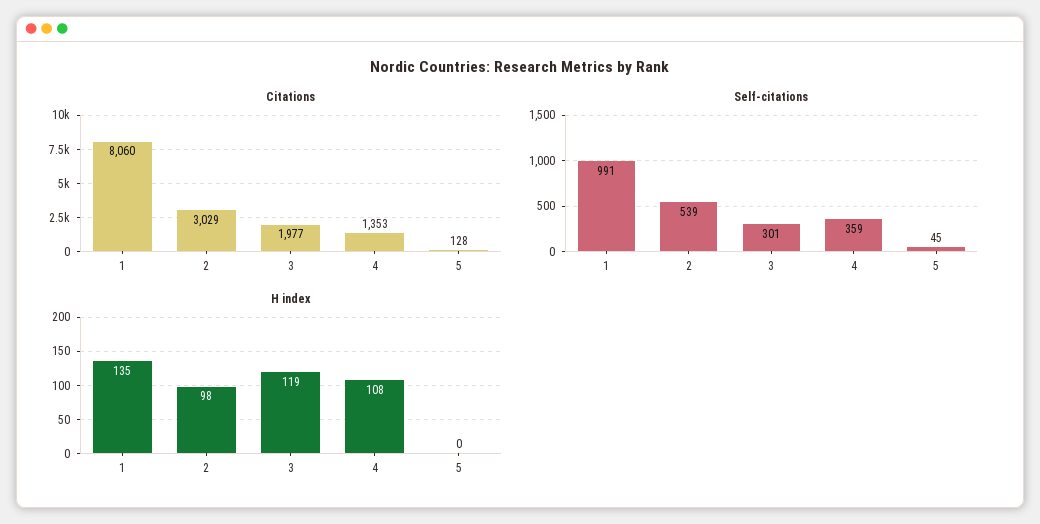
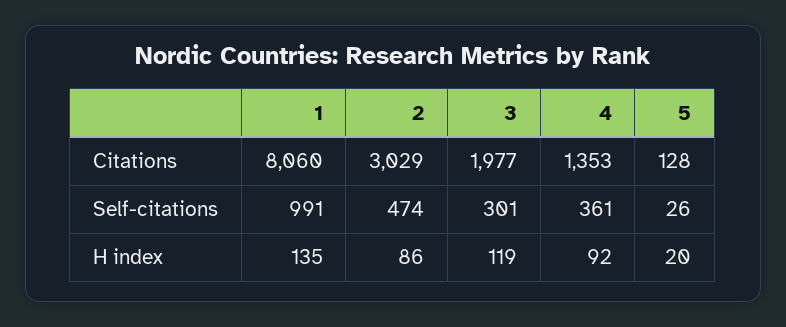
  {
    "Citations": {
      "1": 8060,
      "2": 3029,
      "3": 1977,
      "4": 1353,
      "5": 128
    },
    "Self-citations": {
      "1": 991,
-     "2": 539,
+     "2": 474,
      "3": 301,
-     "4": 359,
+     "4": 361,
-     "5": 45
+     "5": 26
    },
    "H index": {
      "1": 135,
-     "2": 98,
+     "2": 86,
      "3": 119,
-     "4": 108,
+     "4": 92,
-     "5": 0
+     "5": 20
    }
  }

